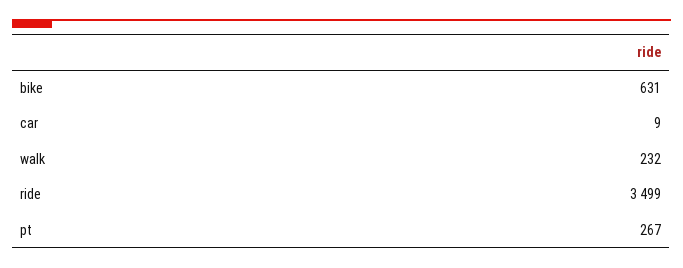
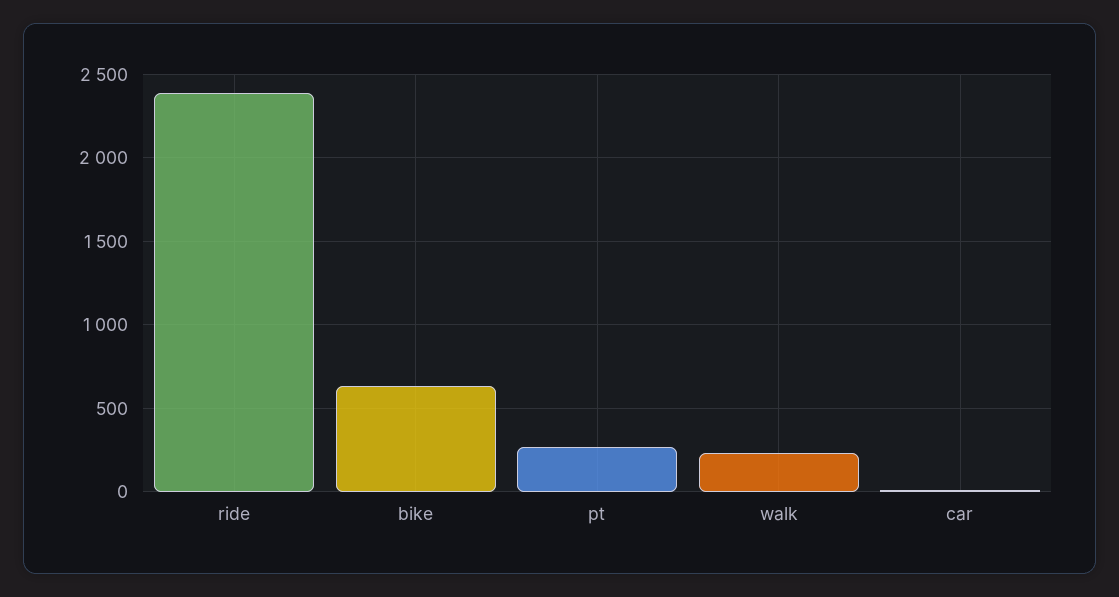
  {
    "bike": 631,
    "car": 9,
    "walk": 232,
-   "ride": 3499,
+   "ride": 2400,
    "pt": 267
  }

